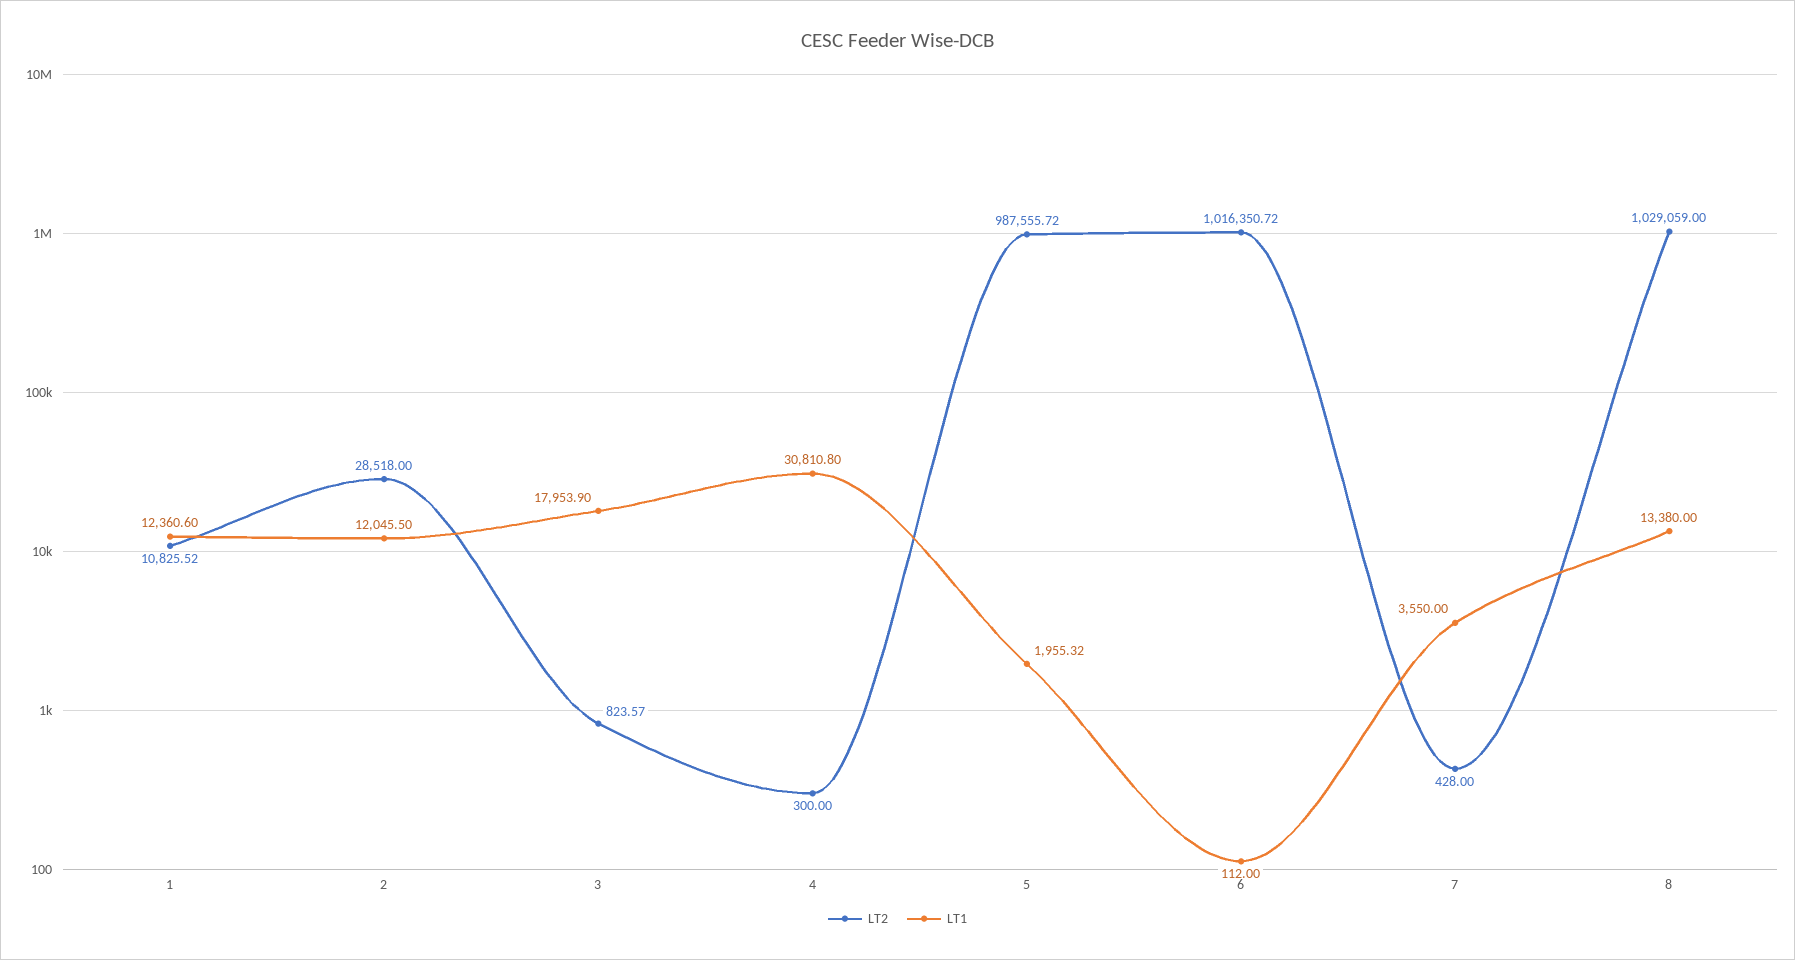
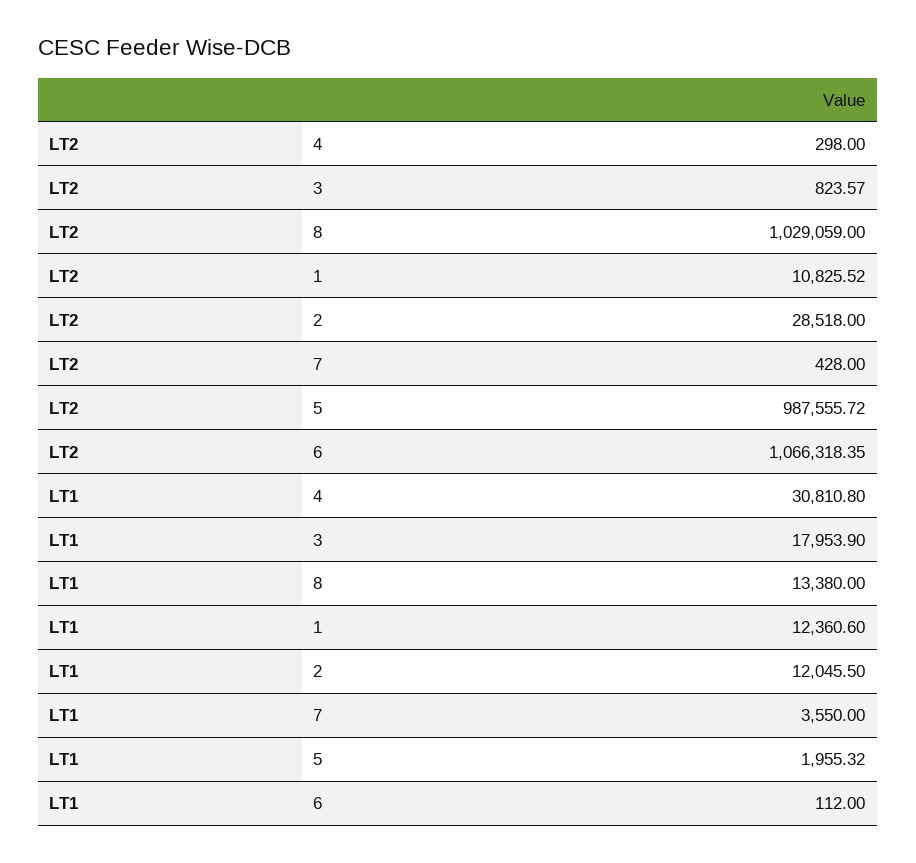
  {
    "LT2": {
      "1": 10825.52,
      "2": 28518,
      "3": 823.57,
-     "4": 300,
+     "4": 298,
      "5": 987555.72,
-     "6": 1016350.72,
+     "6": 1066318.35,
      "7": 428,
      "8": 1029059
    },
    "LT1": {
      "1": 12360.6,
      "2": 12045.5,
      "3": 17953.9,
      "4": 30810.8,
      "5": 1955.32,
      "6": 112,
      "7": 3550,
      "8": 13380
    }
  }

